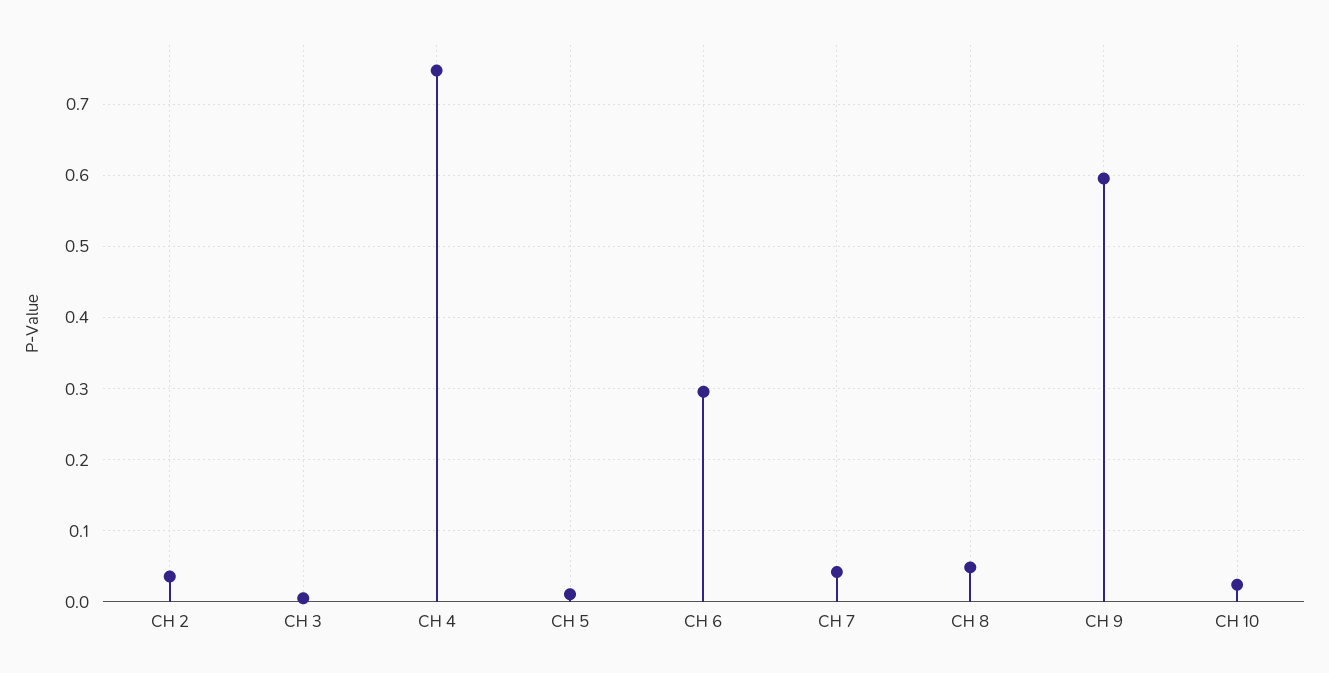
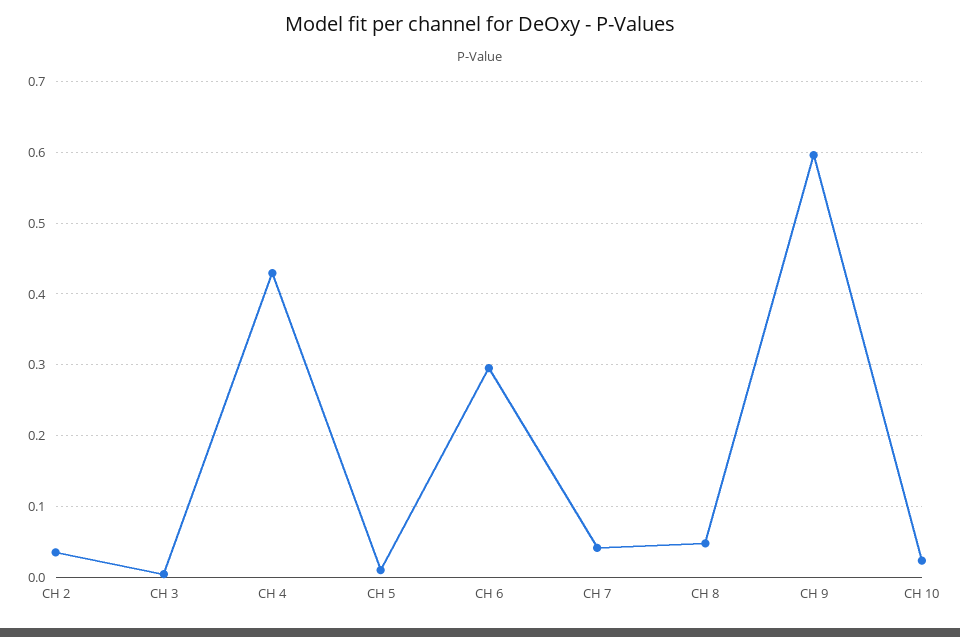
  {
    "CH 2": 0.04,
    "CH 3": 0.01,
-   "CH 4": 0.75,
+   "CH 4": 0.43,
    "CH 5": 0.01,
    "CH 6": 0.3,
    "CH 7": 0.04,
    "CH 8": 0.05,
    "CH 9": 0.6,
    "CH 10": 0.02
  }

